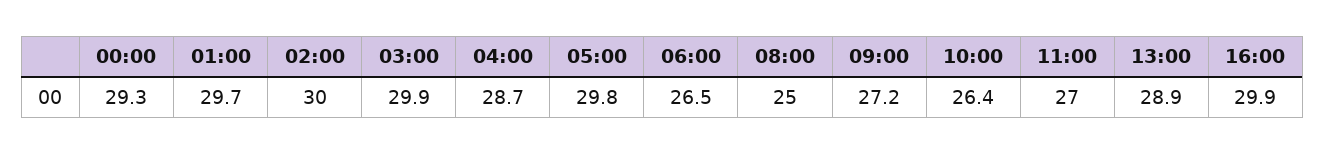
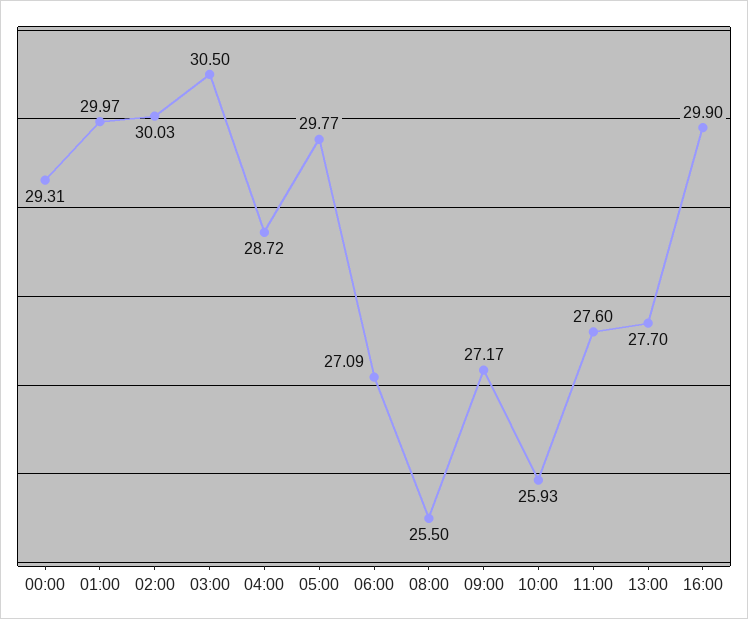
  {
    "00:00": 29.31,
-   "01:00": 29.7,
+   "01:00": 29.97,
    "02:00": 30.03,
-   "03:00": 29.9,
+   "03:00": 30.5,
    "04:00": 28.72,
    "05:00": 29.77,
-   "06:00": 26.5,
+   "06:00": 27.09,
-   "08:00": 25,
+   "08:00": 25.5,
    "09:00": 27.17,
-   "10:00": 26.4,
+   "10:00": 25.93,
-   "11:00": 27,
+   "11:00": 27.6,
-   "13:00": 28.9,
+   "13:00": 27.7,
    "16:00": 29.9
  }

